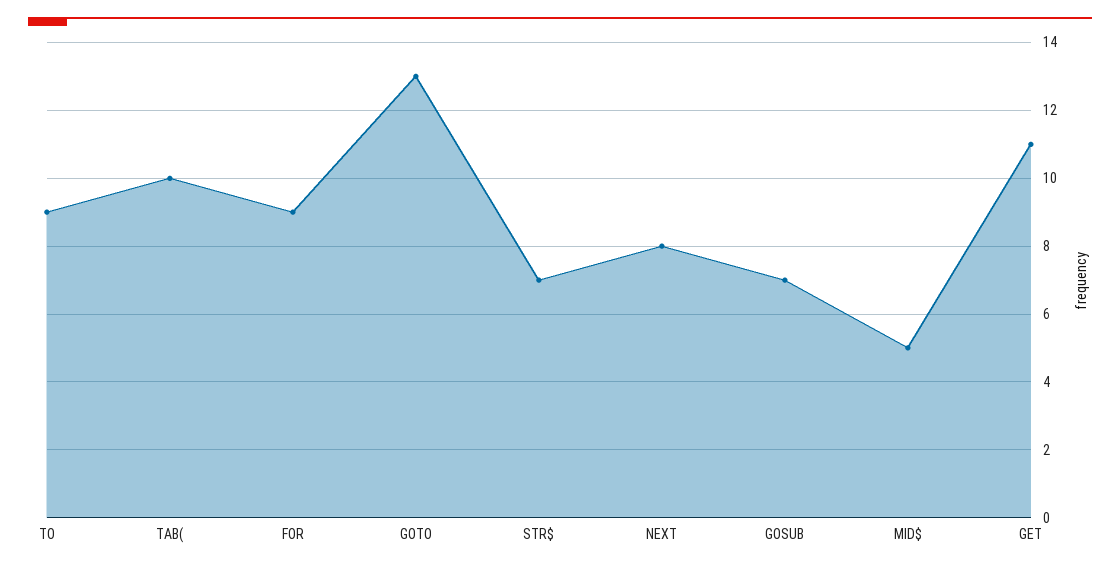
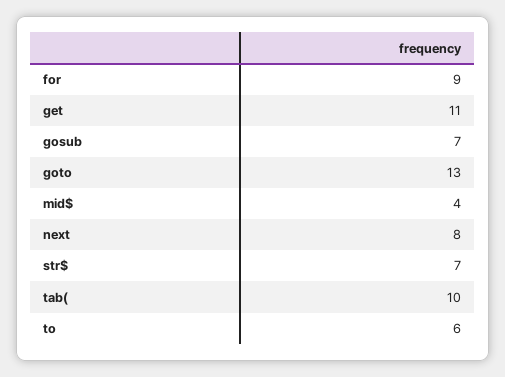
  {
-   "TO": 9,
+   "TO": 6,
    "TAB(": 10,
    "FOR": 9,
    "GOTO": 13,
    "STR$": 7,
    "NEXT": 8,
    "GOSUB": 7,
-   "MID$": 5,
+   "MID$": 4,
    "GET": 11
  }

